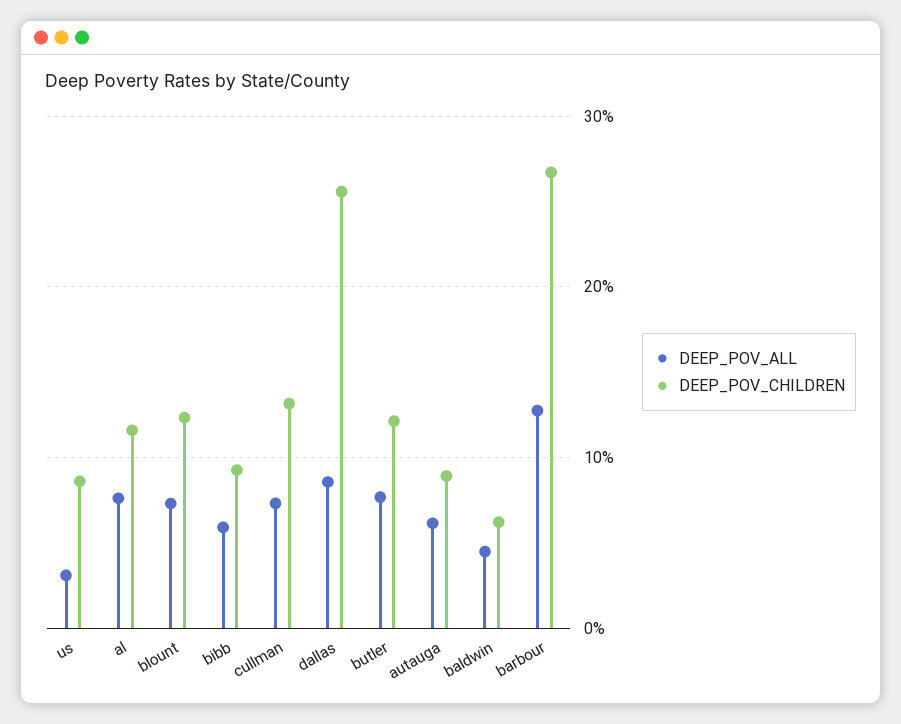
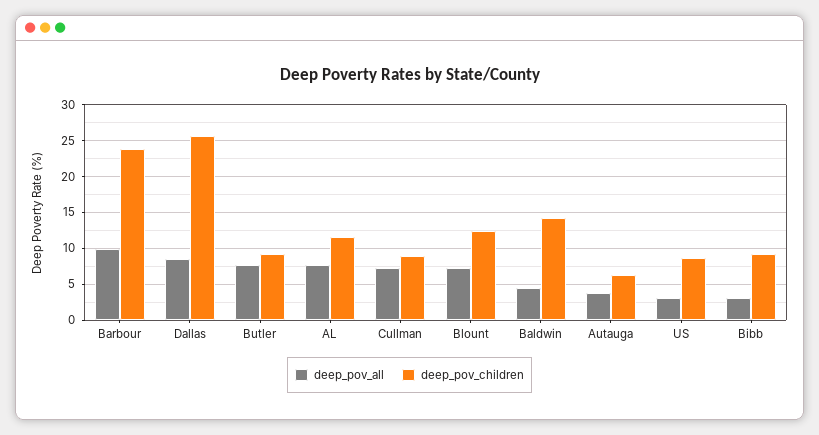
  {
    "DEEP_POV_ALL": {
      "us": 3,
      "al": 8,
      "blount": 7,
-     "bibb": 6,
+     "bibb": 3,
      "cullman": 7,
      "dallas": 9,
      "butler": 8,
-     "autauga": 6,
+     "autauga": 4,
      "baldwin": 4,
-     "barbour": 13
+     "barbour": 10
    },
    "DEEP_POV_CHILDREN": {
      "us": 9,
      "al": 12,
      "blount": 12,
      "bibb": 9,
-     "cullman": 13,
+     "cullman": 9,
      "dallas": 26,
-     "butler": 12,
+     "butler": 9,
-     "autauga": 9,
+     "autauga": 6,
-     "baldwin": 6,
+     "baldwin": 14,
-     "barbour": 27
+     "barbour": 24
    }
  }

